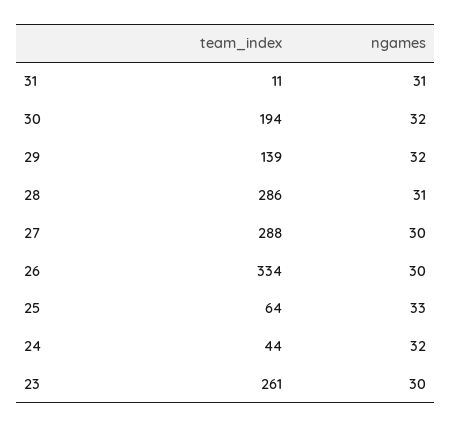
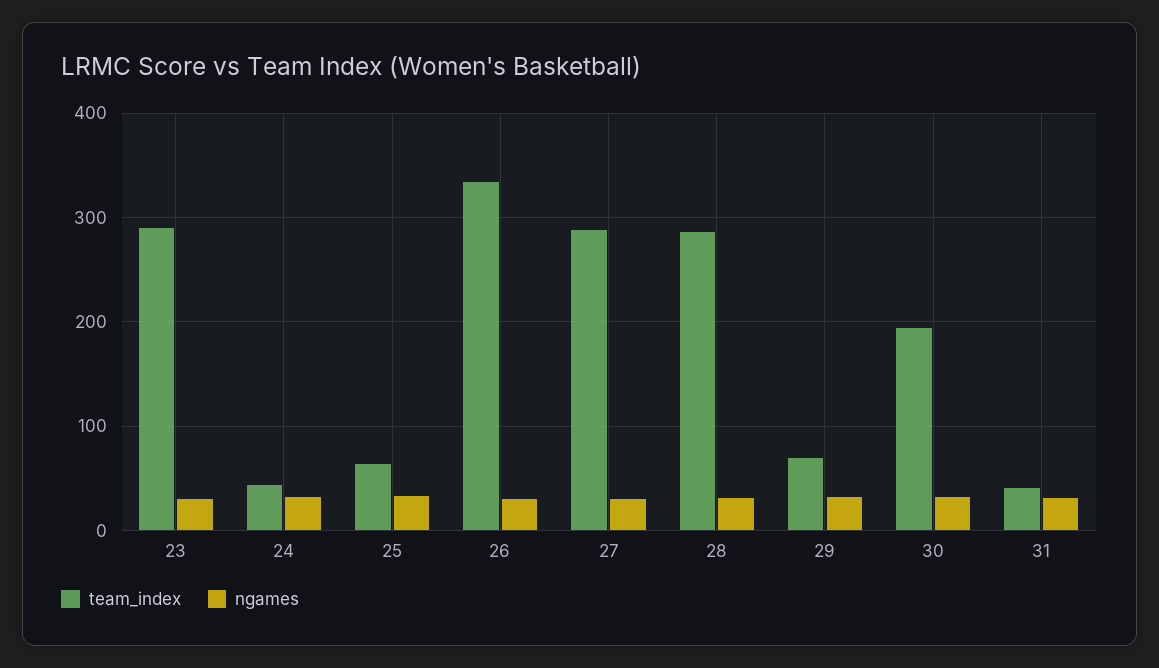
  {
    "team_index": {
-     "31": 11,
+     "31": 40,
      "30": 194,
-     "29": 139,
+     "29": 70,
      "28": 286,
      "27": 288,
      "26": 334,
      "25": 64,
      "24": 44,
-     "23": 261
+     "23": 290
    },
    "ngames": {
      "31": 31,
      "30": 32,
      "29": 32,
      "28": 31,
      "27": 30,
      "26": 30,
      "25": 33,
      "24": 32,
      "23": 30
    }
  }

